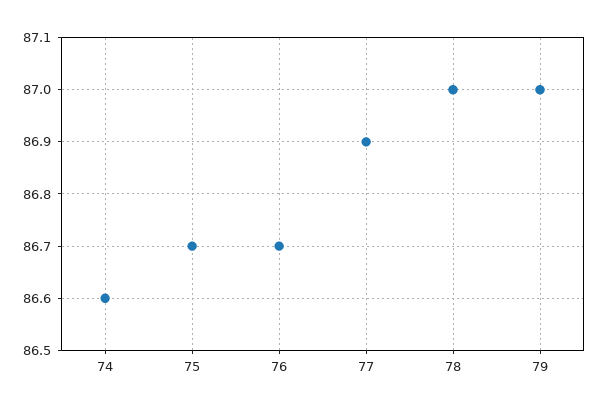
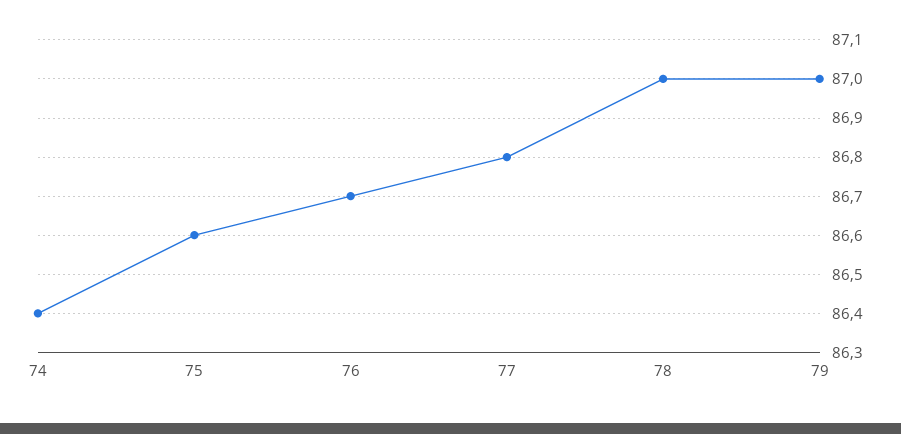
  {
-   "74": 86.6,
+   "74": 86.4,
-   "75": 86.7,
+   "75": 86.6,
    "76": 86.7,
-   "77": 86.9,
+   "77": 86.8,
    "78": 87,
    "79": 87
  }

